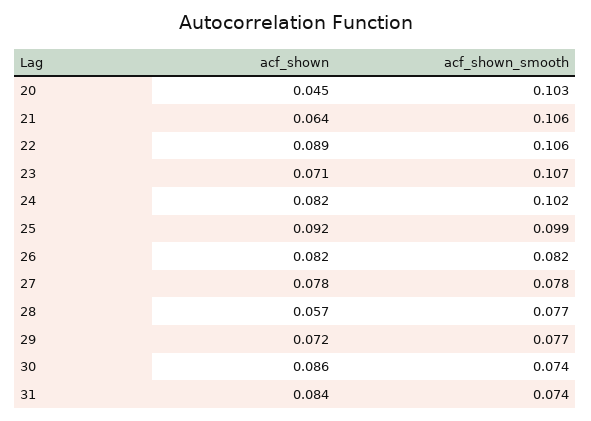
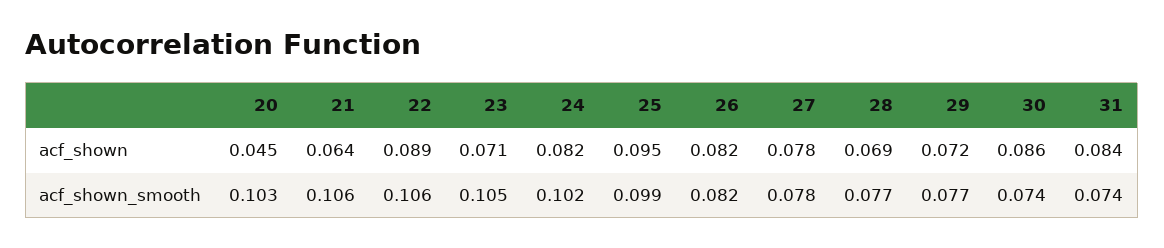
  {
    "acf_shown": {
      "20": 0.045,
      "21": 0.064,
      "22": 0.089,
      "23": 0.071,
      "24": 0.082,
-     "25": 0.092,
+     "25": 0.095,
      "26": 0.082,
      "27": 0.078,
-     "28": 0.057,
+     "28": 0.069,
      "29": 0.072,
      "30": 0.086,
      "31": 0.084
    },
    "acf_shown_smooth": {
      "20": 0.103,
      "21": 0.106,
      "22": 0.106,
-     "23": 0.107,
+     "23": 0.105,
      "24": 0.102,
      "25": 0.099,
      "26": 0.082,
      "27": 0.078,
      "28": 0.077,
      "29": 0.077,
      "30": 0.074,
      "31": 0.074
    }
  }

